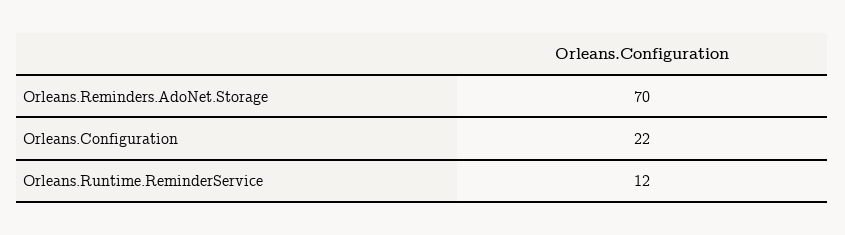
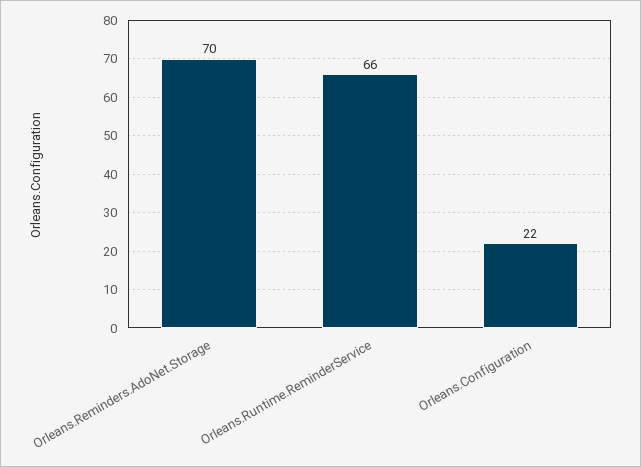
  {
    "Orleans.Reminders.AdoNet.Storage": 70,
    "Orleans.Configuration": 22,
-   "Orleans.Runtime.ReminderService": 12
+   "Orleans.Runtime.ReminderService": 66
  }

